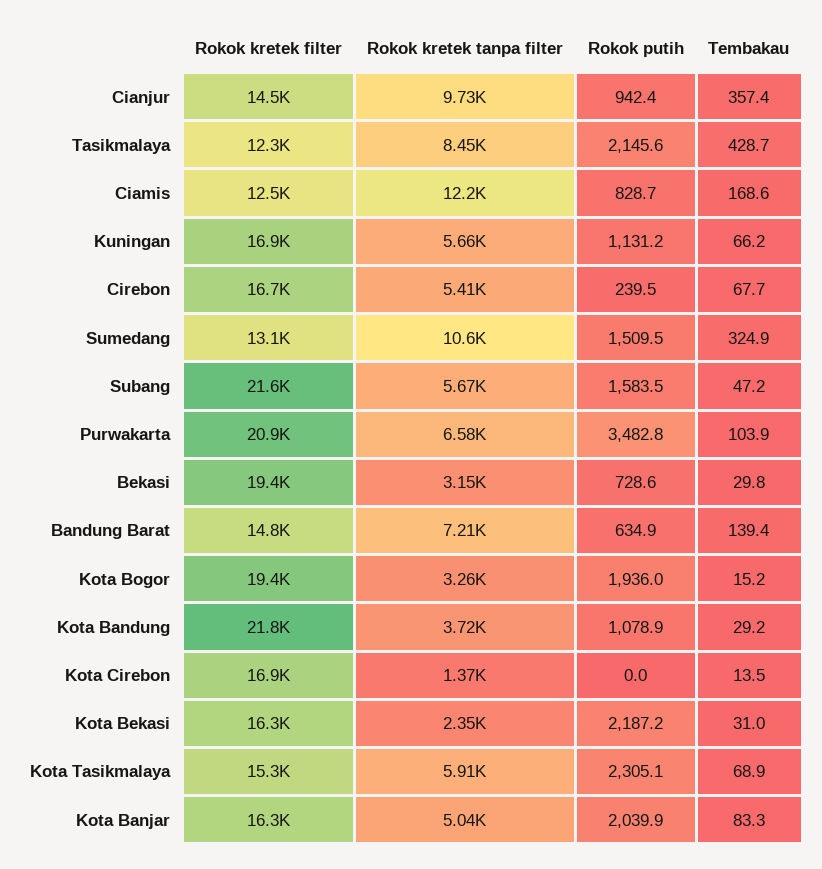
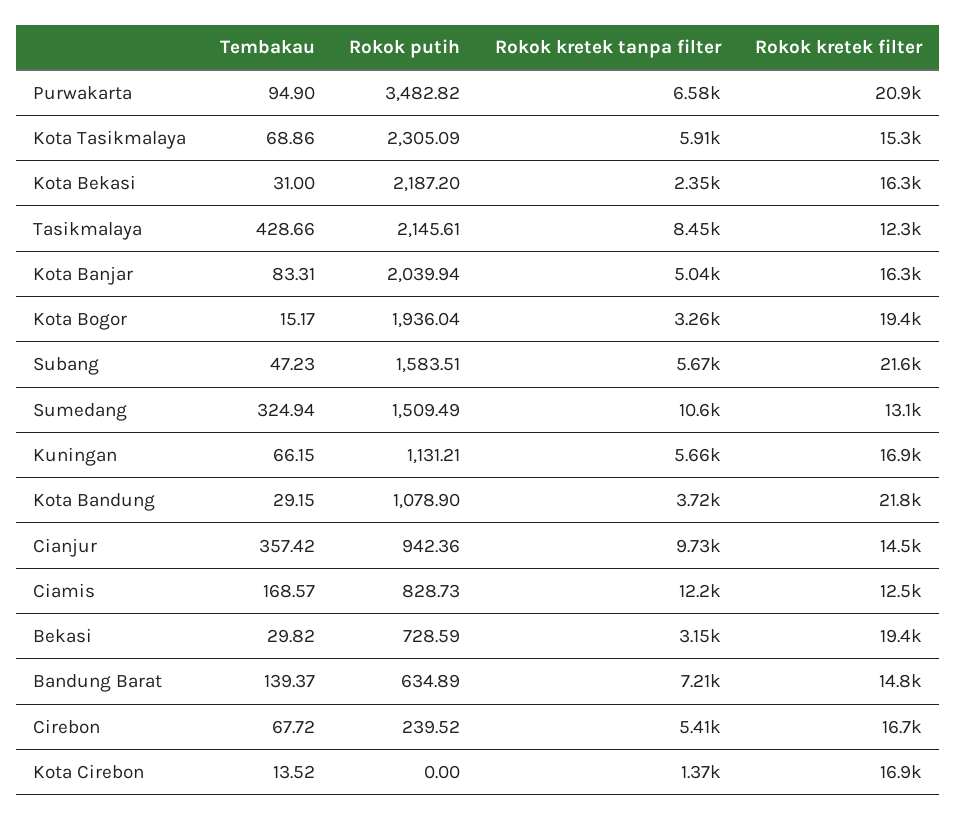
  {
    "Rokok kretek filter": {
      "Cianjur": 14500,
      "Tasikmalaya": 12300,
      "Ciamis": 12500,
      "Kuningan": 16900,
      "Cirebon": 16700,
      "Sumedang": 13100,
      "Subang": 21600,
      "Purwakarta": 20900,
      "Bekasi": 19400,
      "Bandung Barat": 14800,
      "Kota Bogor": 19400,
      "Kota Bandung": 21800,
      "Kota Cirebon": 16900,
      "Kota Bekasi": 16300,
      "Kota Tasikmalaya": 15300,
      "Kota Banjar": 16300
    },
    "Rokok kretek tanpa filter": {
      "Cianjur": 9730,
      "Tasikmalaya": 8450,
      "Ciamis": 12200,
      "Kuningan": 5660,
      "Cirebon": 5410,
      "Sumedang": 10600,
      "Subang": 5670,
      "Purwakarta": 6580,
      "Bekasi": 3150,
      "Bandung Barat": 7210,
      "Kota Bogor": 3260,
      "Kota Bandung": 3720,
      "Kota Cirebon": 1370,
      "Kota Bekasi": 2350,
      "Kota Tasikmalaya": 5910,
      "Kota Banjar": 5040
    },
    "Rokok putih": {
      "Cianjur": 942.36,
      "Tasikmalaya": 2145.61,
      "Ciamis": 828.73,
      "Kuningan": 1131.21,
      "Cirebon": 239.52,
      "Sumedang": 1509.49,
      "Subang": 1583.51,
      "Purwakarta": 3482.82,
      "Bekasi": 728.59,
      "Bandung Barat": 634.89,
      "Kota Bogor": 1936.04,
      "Kota Bandung": 1078.9,
      "Kota Cirebon": 0,
      "Kota Bekasi": 2187.2,
      "Kota Tasikmalaya": 2305.09,
      "Kota Banjar": 2039.94
    },
    "Tembakau": {
      "Cianjur": 357.42,
      "Tasikmalaya": 428.66,
      "Ciamis": 168.57,
      "Kuningan": 66.15,
      "Cirebon": 67.72,
      "Sumedang": 324.94,
      "Subang": 47.23,
-     "Purwakarta": 103.9,
+     "Purwakarta": 94.9,
      "Bekasi": 29.82,
      "Bandung Barat": 139.37,
      "Kota Bogor": 15.17,
      "Kota Bandung": 29.15,
      "Kota Cirebon": 13.52,
      "Kota Bekasi": 31,
      "Kota Tasikmalaya": 68.86,
      "Kota Banjar": 83.31
    }
  }

